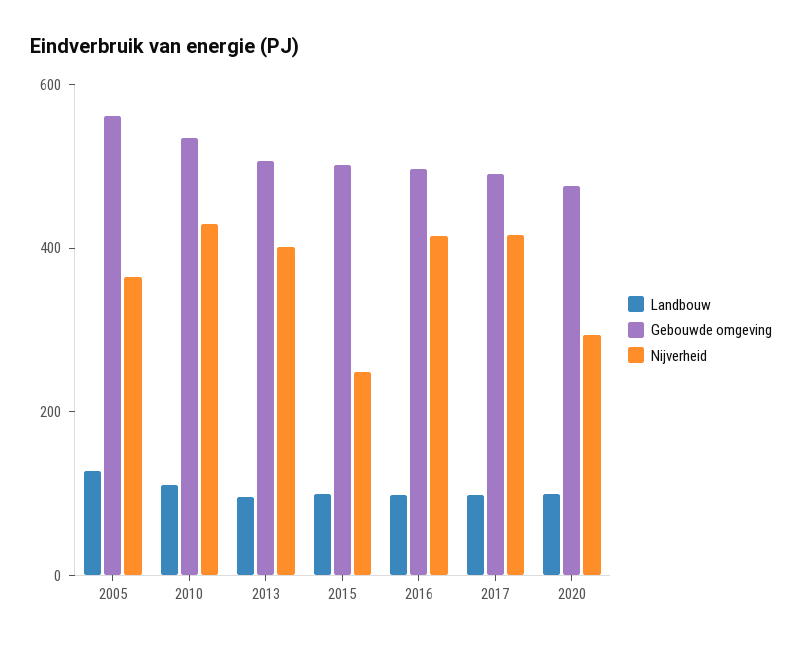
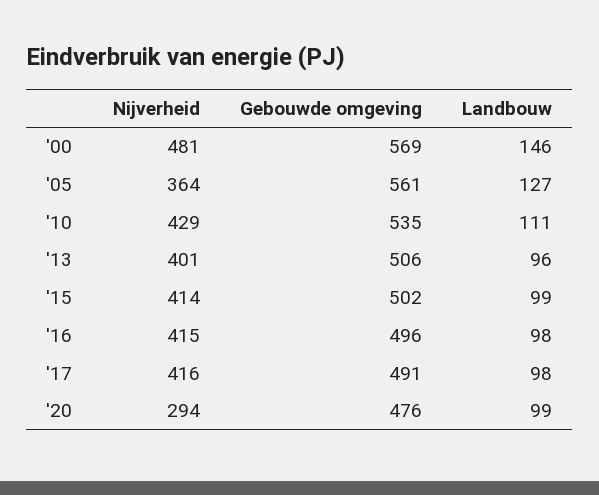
  {
    "Landbouw": {
      "2005": 127,
      "2010": 111,
      "2013": 96,
      "2015": 99,
      "2016": 98,
      "2017": 98,
-     "2020": 99
+     "2020": 99,
+     "'00": 146
    },
    "Gebouwde omgeving": {
      "2005": 561,
      "2010": 535,
      "2013": 506,
      "2015": 502,
      "2016": 496,
      "2017": 491,
-     "2020": 476
+     "2020": 476,
+     "'00": 569
    },
    "Nijverheid": {
      "2005": 364,
      "2010": 429,
      "2013": 401,
-     "2015": 250,
+     "2015": 414,
      "2016": 415,
      "2017": 416,
-     "2020": 294
+     "2020": 294,
+     "'00": 481
    }
  }

